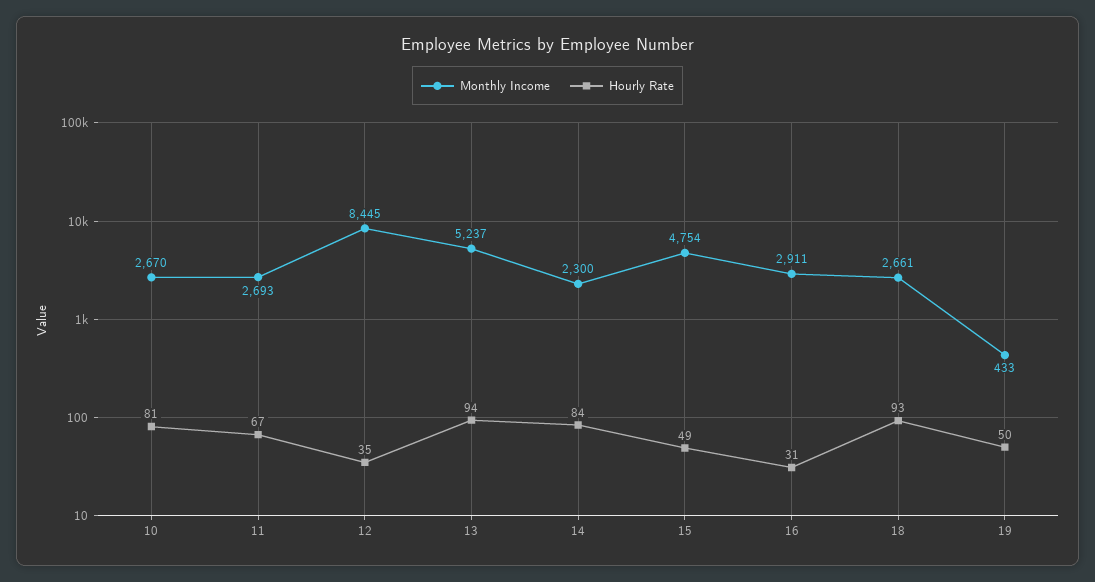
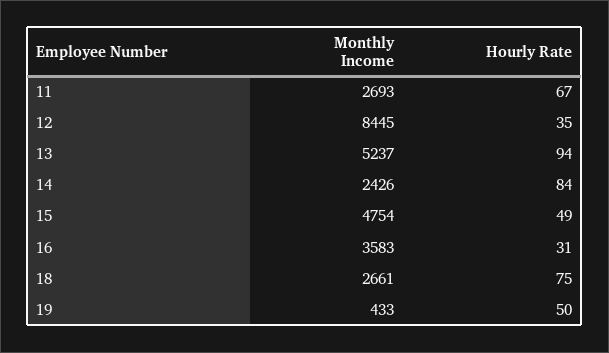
  {
    "Monthly Income": {
-     "10": 2670,
      "11": 2693,
      "12": 8445,
      "13": 5237,
-     "14": 2300,
+     "14": 2426,
      "15": 4754,
-     "16": 2911,
+     "16": 3583,
      "18": 2661,
      "19": 433
    },
    "Hourly Rate": {
-     "10": 81,
      "11": 67,
      "12": 35,
      "13": 94,
      "14": 84,
      "15": 49,
      "16": 31,
-     "18": 93,
+     "18": 75,
      "19": 50
    }
  }

